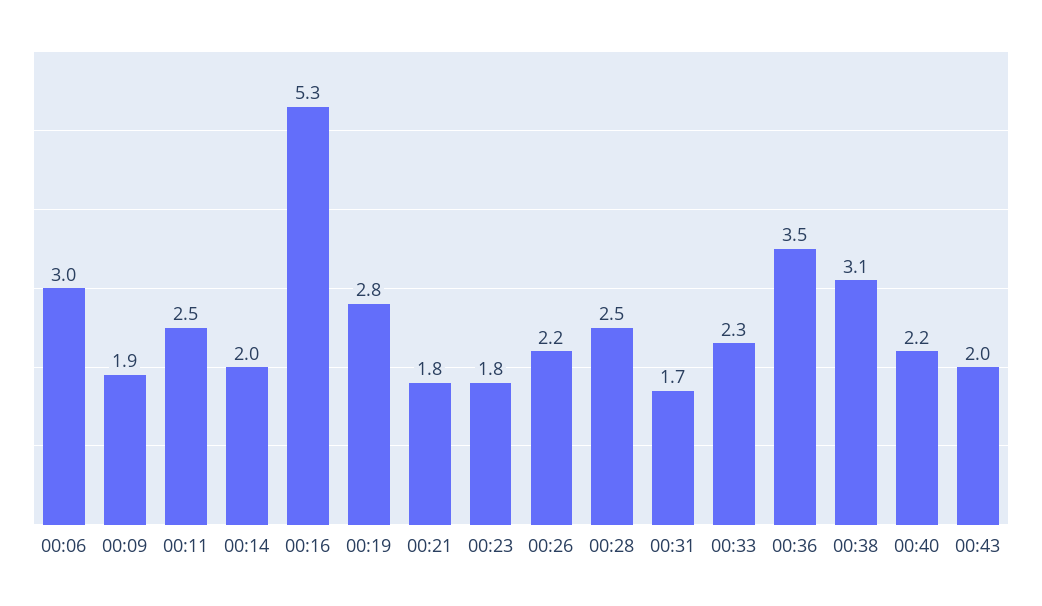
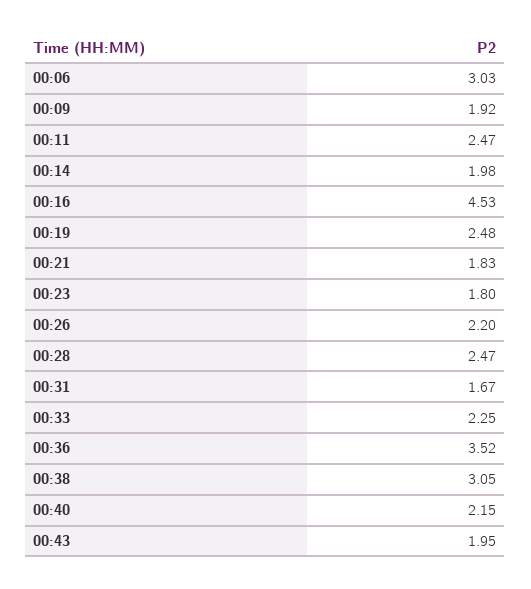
  {
    "00:06": 3.03,
    "00:09": 1.92,
    "00:11": 2.47,
    "00:14": 1.98,
-   "00:16": 5.3,
+   "00:16": 4.53,
-   "00:19": 2.8,
+   "00:19": 2.48,
    "00:21": 1.83,
    "00:23": 1.8,
    "00:26": 2.2,
    "00:28": 2.47,
    "00:31": 1.67,
    "00:33": 2.25,
    "00:36": 3.52,
    "00:38": 3.05,
    "00:40": 2.15,
    "00:43": 1.95
  }

